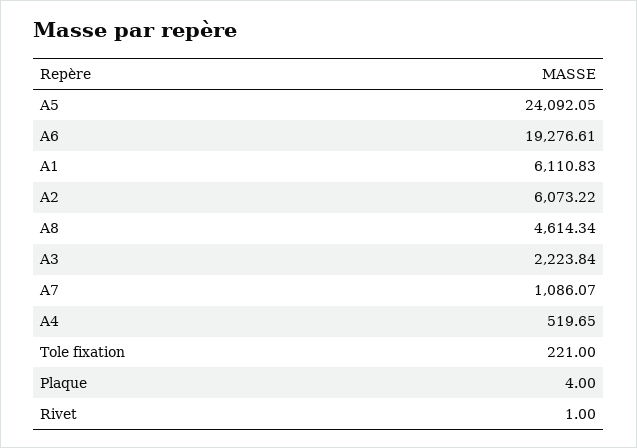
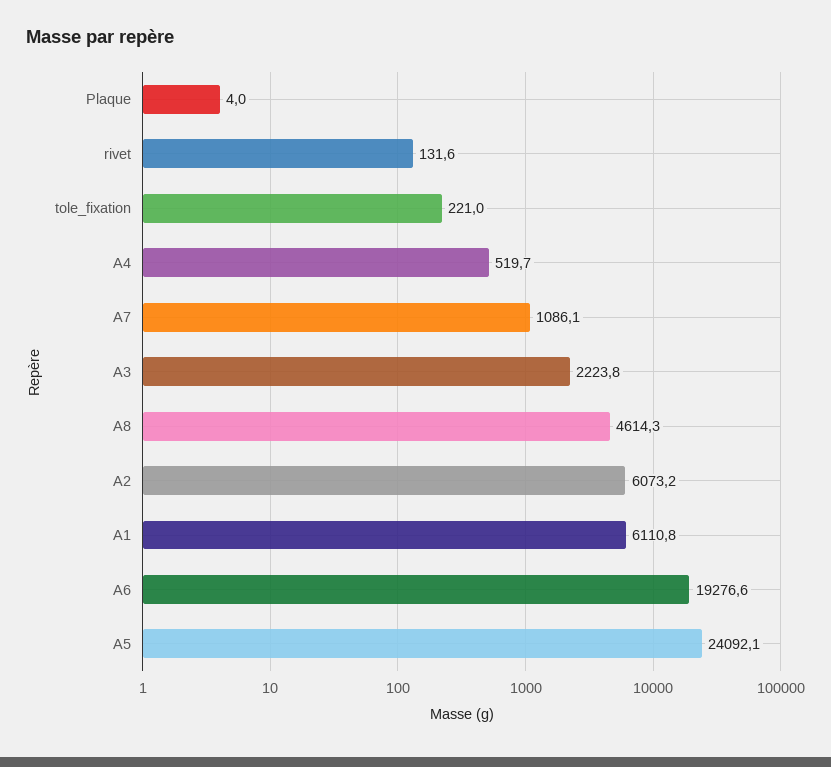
  {
    "A5": 24092.05,
    "A6": 19276.61,
    "A1": 6110.83,
    "A2": 6073.22,
    "A8": 4614.34,
    "A3": 2223.84,
    "A7": 1086.07,
    "A4": 519.65,
    "Tole fixation": 221,
    "Plaque": 4,
-   "Rivet": 1
+   "Rivet": 131.6
  }

